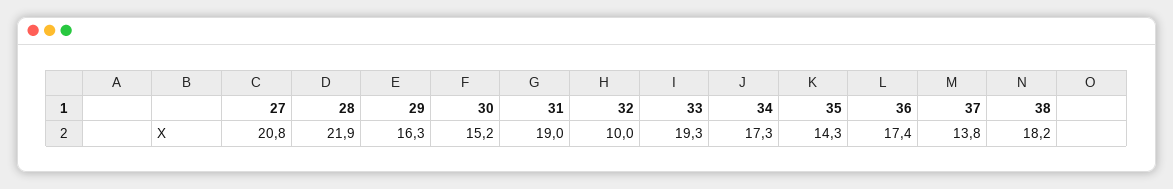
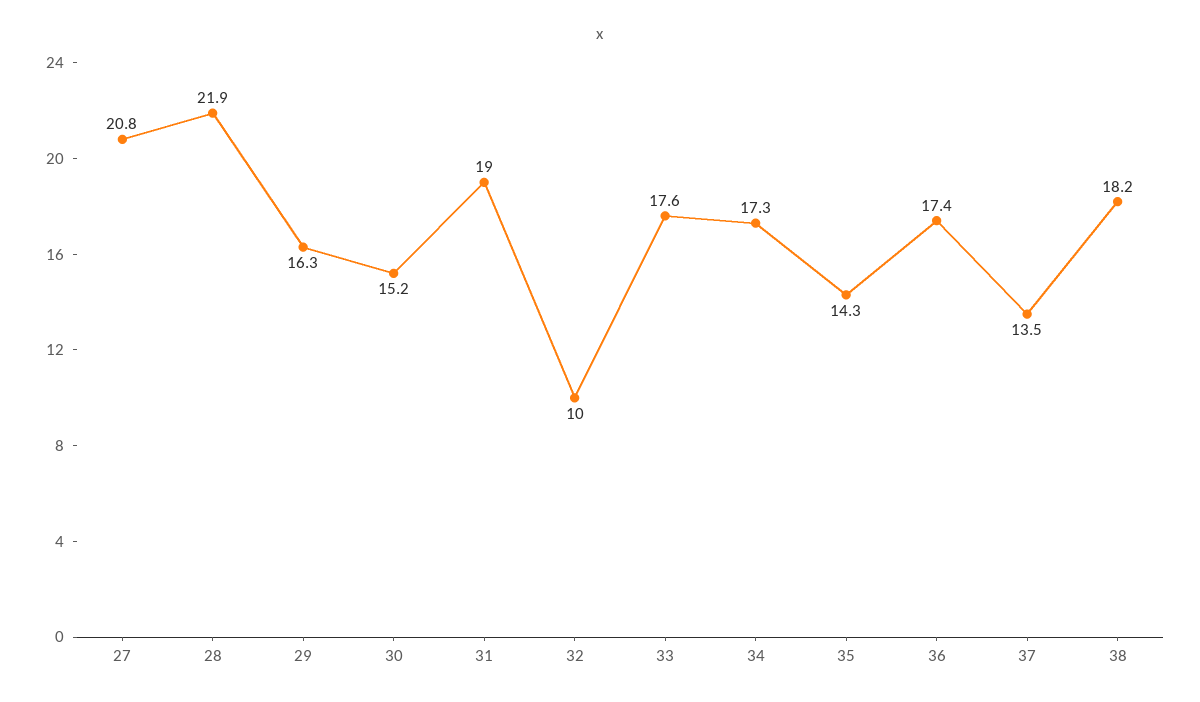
  {
    "27": 20.8,
    "28": 21.9,
    "29": 16.3,
    "30": 15.2,
    "31": 19,
    "32": 10,
-   "33": 19.3,
+   "33": 17.6,
    "34": 17.3,
    "35": 14.3,
    "36": 17.4,
-   "37": 13.8,
+   "37": 13.5,
    "38": 18.2
  }

